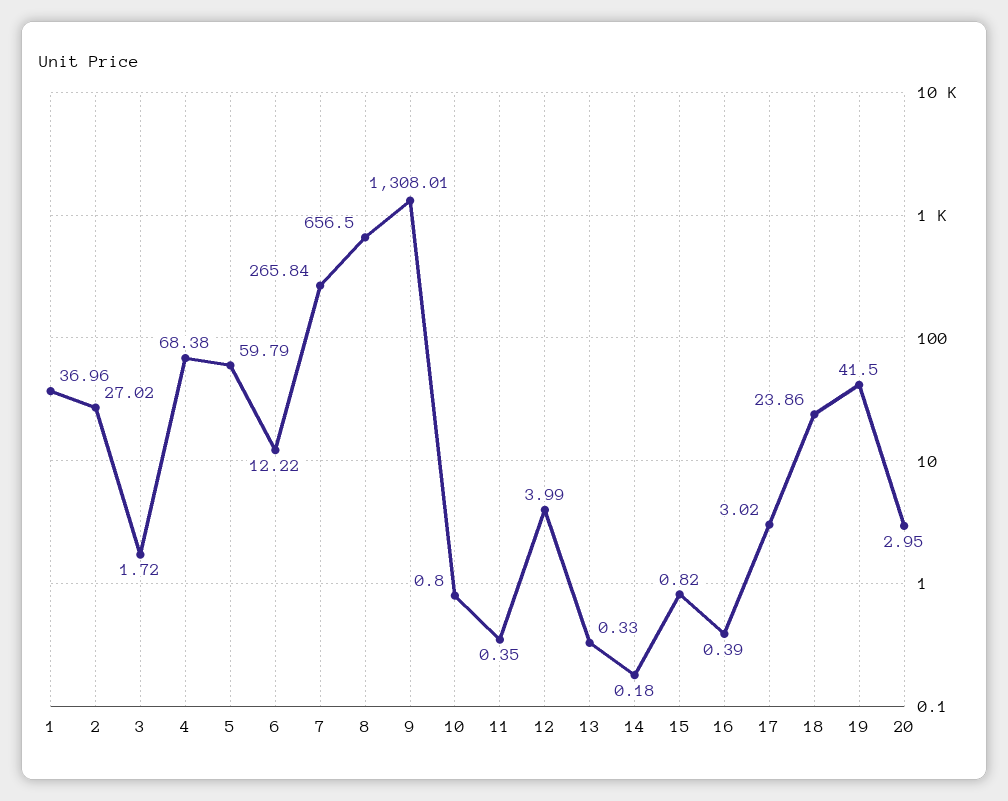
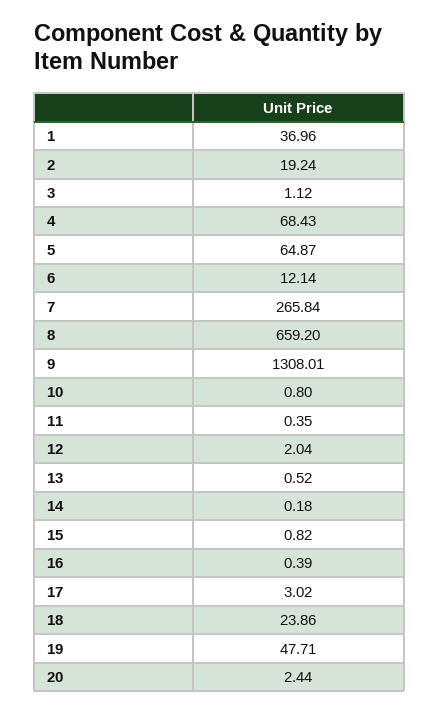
  {
    "1": 36.96,
-   "2": 27.02,
+   "2": 19.24,
-   "3": 1.72,
+   "3": 1.12,
-   "4": 68.38,
+   "4": 68.43,
-   "5": 59.79,
+   "5": 64.87,
-   "6": 12.22,
+   "6": 12.14,
    "7": 265.84,
-   "8": 656.5,
+   "8": 659.2,
    "9": 1308.01,
    "10": 0.8,
    "11": 0.35,
-   "12": 3.99,
+   "12": 2.04,
-   "13": 0.33,
+   "13": 0.52,
    "14": 0.18,
    "15": 0.82,
    "16": 0.39,
    "17": 3.02,
    "18": 23.86,
-   "19": 41.5,
+   "19": 47.71,
-   "20": 2.95
+   "20": 2.44
  }

